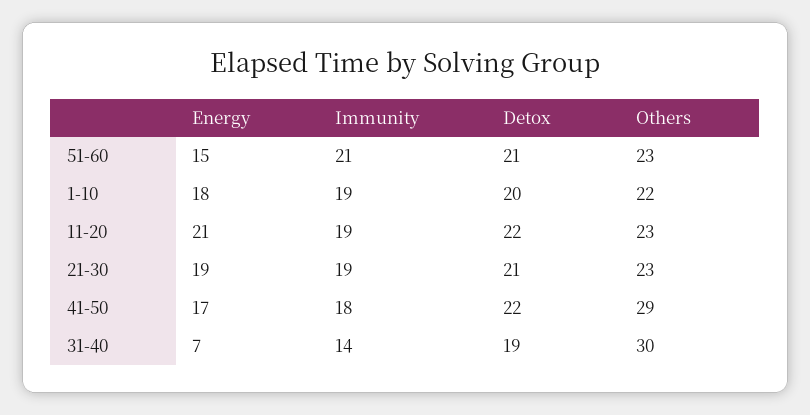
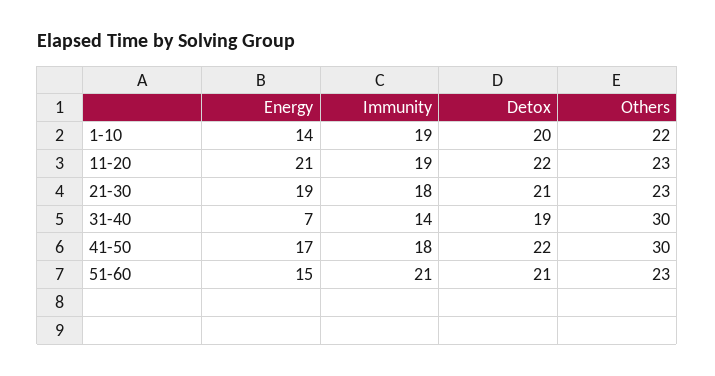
  {
    "Energy": {
      "51-60": 15,
-     "1-10": 18,
+     "1-10": 14,
      "11-20": 21,
      "21-30": 19,
      "41-50": 17,
      "31-40": 7
    },
    "Immunity": {
      "51-60": 21,
      "1-10": 19,
      "11-20": 19,
-     "21-30": 19,
+     "21-30": 18,
      "41-50": 18,
      "31-40": 14
    },
    "Detox": {
      "51-60": 21,
      "1-10": 20,
      "11-20": 22,
      "21-30": 21,
      "41-50": 22,
      "31-40": 19
    },
    "Others": {
      "51-60": 23,
      "1-10": 22,
      "11-20": 23,
      "21-30": 23,
-     "41-50": 29,
+     "41-50": 30,
      "31-40": 30
    }
  }

